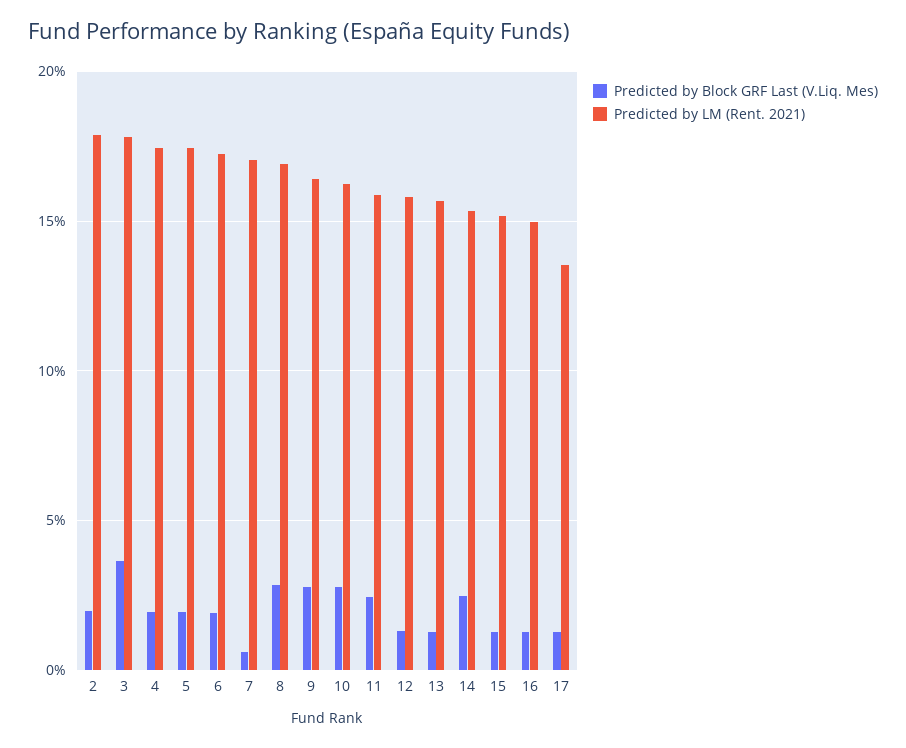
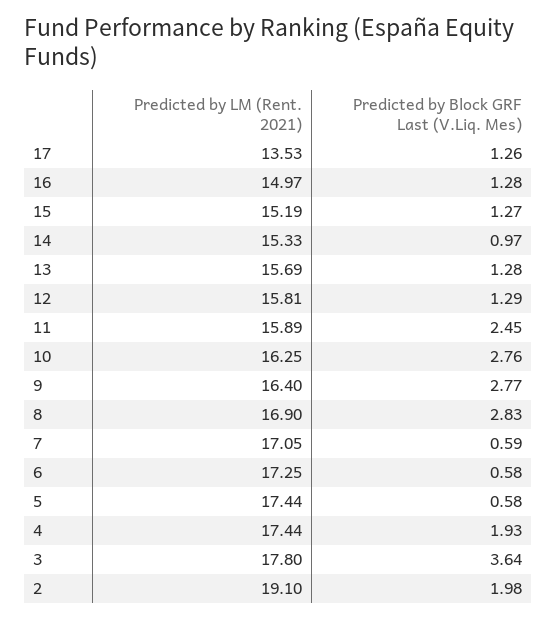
  {
    "Predicted by Block GRF Last (V.Liq. Mes)": {
      "2": 1.98,
      "3": 3.64,
      "4": 1.93,
-     "5": 2,
+     "5": 0.58,
-     "6": 2,
+     "6": 0.58,
      "7": 0.59,
      "8": 2.83,
      "9": 2.77,
      "10": 2.76,
      "11": 2.45,
      "12": 1.29,
      "13": 1.28,
-     "14": 2.5,
+     "14": 0.97,
      "15": 1.27,
      "16": 1.28,
      "17": 1.26
    },
    "Predicted by LM (Rent. 2021)": {
-     "2": 18,
+     "2": 19.1,
      "3": 17.8,
      "4": 17.44,
      "5": 17.44,
      "6": 17.25,
      "7": 17.05,
      "8": 16.9,
      "9": 16.4,
      "10": 16.25,
      "11": 15.89,
      "12": 15.81,
      "13": 15.69,
      "14": 15.33,
      "15": 15.19,
      "16": 14.97,
      "17": 13.53
    }
  }

